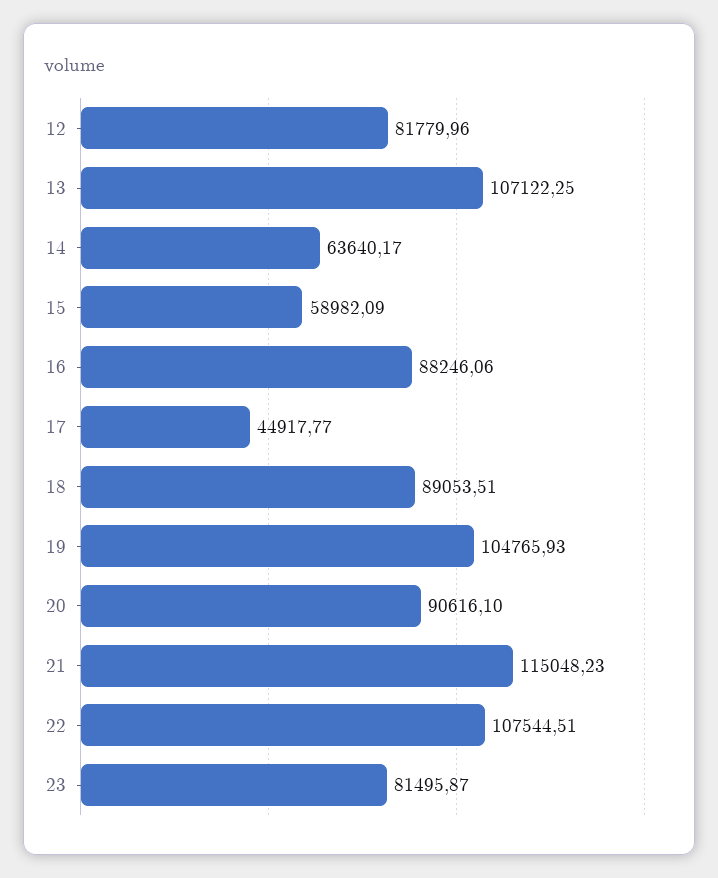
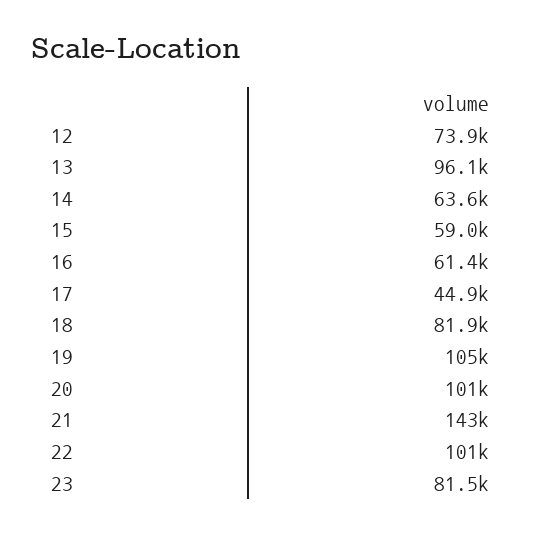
  {
-   "12": 81779.96,
+   "12": 73900,
-   "13": 107122.25,
+   "13": 96100,
    "14": 63640.17,
    "15": 58982.09,
-   "16": 88246.06,
+   "16": 61400,
    "17": 44917.77,
-   "18": 89053.51,
+   "18": 81900,
    "19": 104765.93,
-   "20": 90616.1,
+   "20": 101000,
-   "21": 115048.23,
+   "21": 143000,
-   "22": 107544.51,
+   "22": 101000,
    "23": 81495.87
  }

